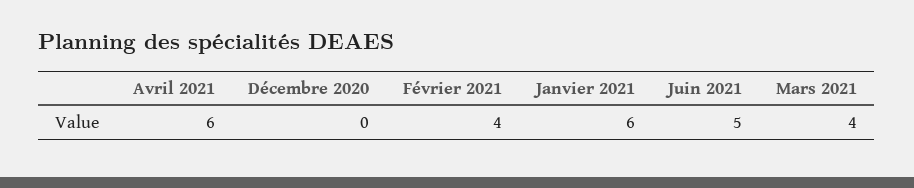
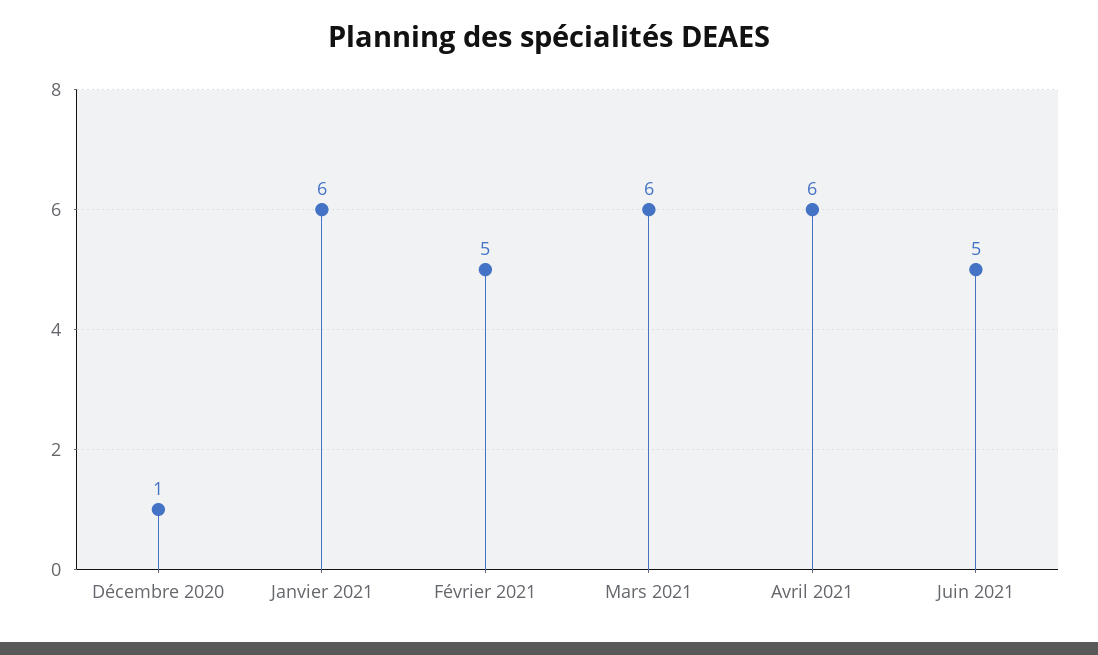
  {
    "Avril 2021": 6,
-   "Décembre 2020": 0,
+   "Décembre 2020": 1,
-   "Février 2021": 4,
+   "Février 2021": 5,
    "Janvier 2021": 6,
    "Juin 2021": 5,
-   "Mars 2021": 4
+   "Mars 2021": 6
  }

